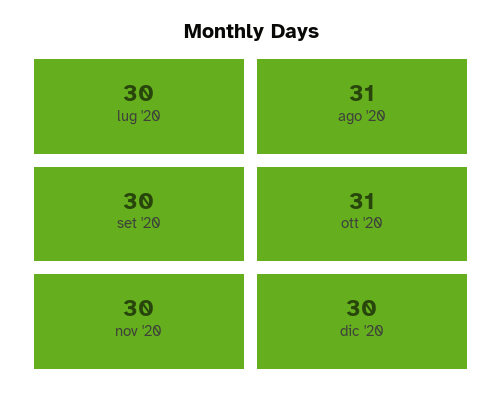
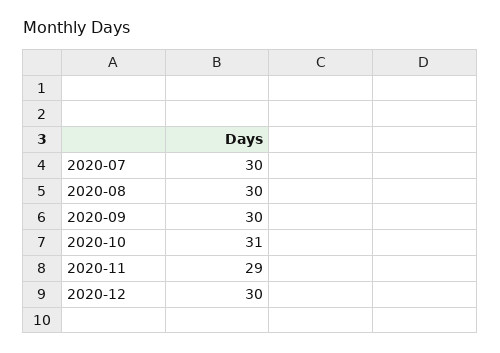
  {
    "lug '20": 30,
-   "ago '20": 31,
+   "ago '20": 30,
    "set '20": 30,
    "ott '20": 31,
-   "nov '20": 30,
+   "nov '20": 29,
    "dic '20": 30
  }

